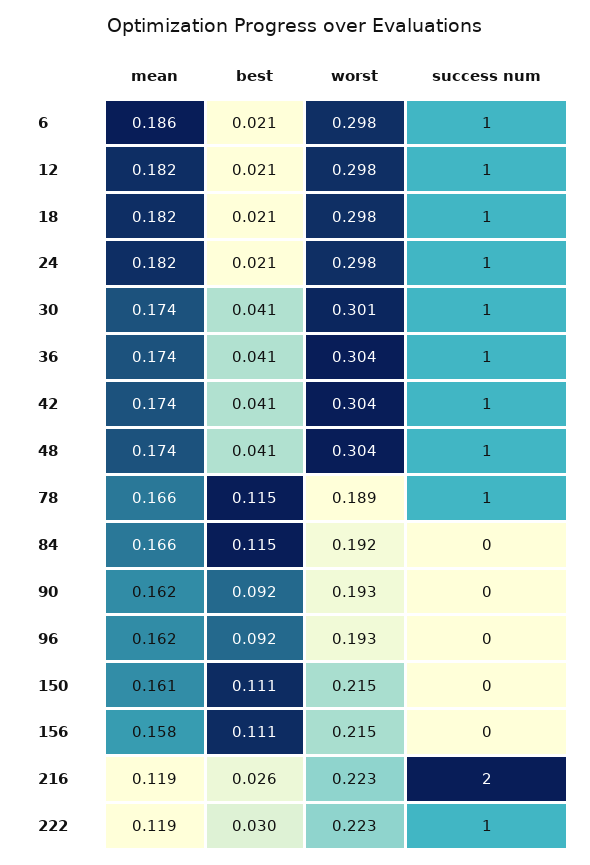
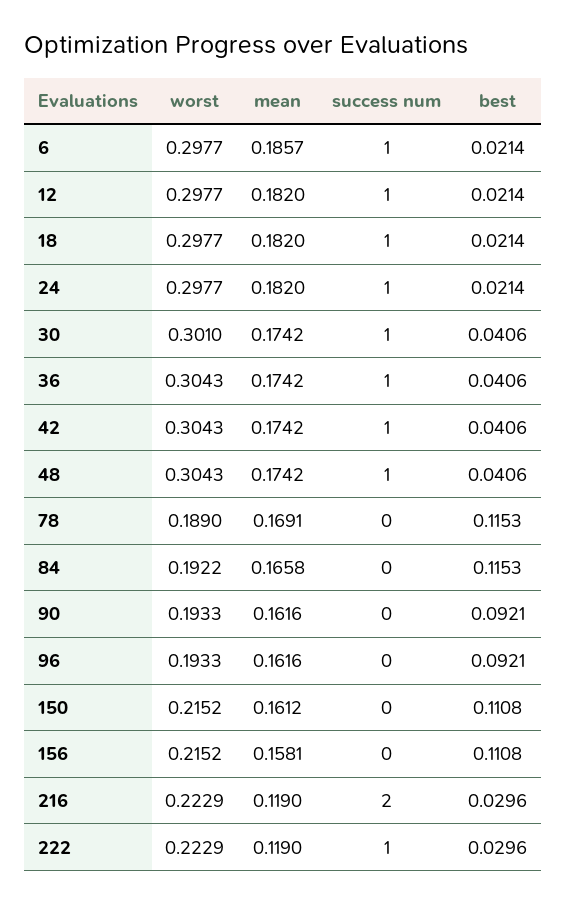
  {
    "mean": {
      "6": 0.1857,
      "12": 0.182,
      "18": 0.182,
      "24": 0.182,
      "30": 0.1742,
      "36": 0.1742,
      "42": 0.1742,
      "48": 0.1742,
-     "78": 0.166,
+     "78": 0.1691,
      "84": 0.1658,
      "90": 0.1616,
      "96": 0.1616,
      "150": 0.1612,
      "156": 0.1581,
      "216": 0.119,
      "222": 0.119
    },
    "best": {
      "6": 0.0214,
      "12": 0.0214,
      "18": 0.0214,
      "24": 0.0214,
      "30": 0.0406,
      "36": 0.0406,
      "42": 0.0406,
      "48": 0.0406,
      "78": 0.1153,
      "84": 0.1153,
      "90": 0.0921,
      "96": 0.0921,
      "150": 0.1108,
      "156": 0.1108,
-     "216": 0.026,
+     "216": 0.0296,
      "222": 0.0296
    },
    "worst": {
      "6": 0.2977,
      "12": 0.2977,
      "18": 0.2977,
      "24": 0.2977,
      "30": 0.301,
      "36": 0.3043,
      "42": 0.3043,
      "48": 0.3043,
      "78": 0.189,
      "84": 0.1922,
      "90": 0.1933,
      "96": 0.1933,
      "150": 0.2152,
      "156": 0.2152,
      "216": 0.2229,
      "222": 0.2229
    },
    "success num": {
      "6": 1,
      "12": 1,
      "18": 1,
      "24": 1,
      "30": 1,
      "36": 1,
      "42": 1,
      "48": 1,
-     "78": 1,
+     "78": 0,
      "84": 0,
      "90": 0,
      "96": 0,
      "150": 0,
      "156": 0,
      "216": 2,
      "222": 1
    }
  }

